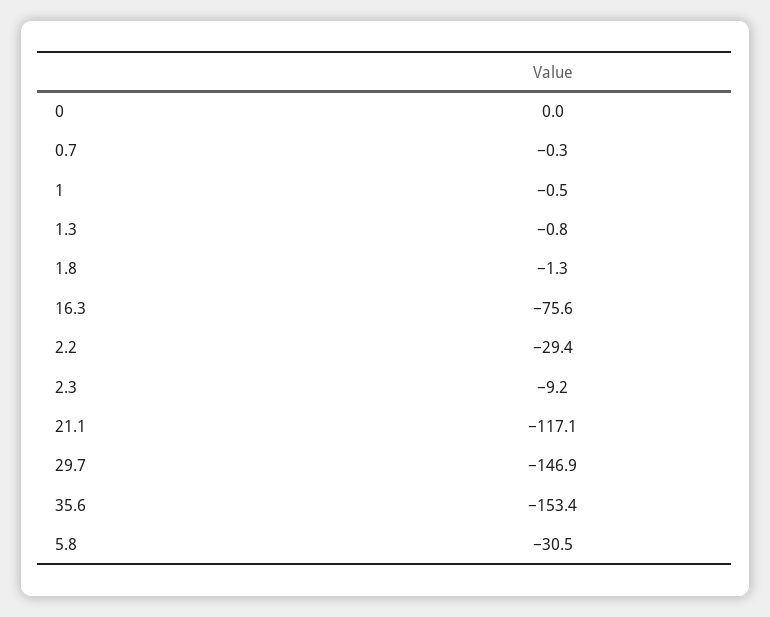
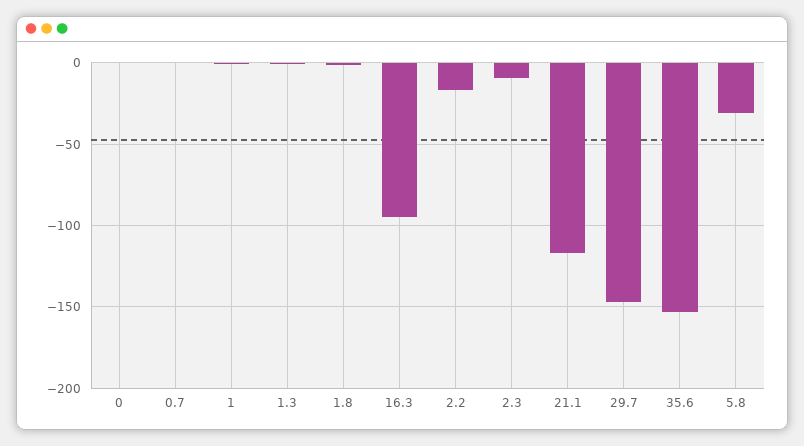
  {
    "0": 0,
    "0.7": -0.3,
    "1": -0.5,
    "1.3": -0.8,
    "1.8": -1.3,
-   "16.3": -75.6,
+   "16.3": -95,
-   "2.2": -29.4,
+   "2.2": -15,
    "2.3": -9.2,
    "21.1": -117.1,
    "29.7": -146.9,
    "35.6": -153.4,
    "5.8": -30.5
  }

